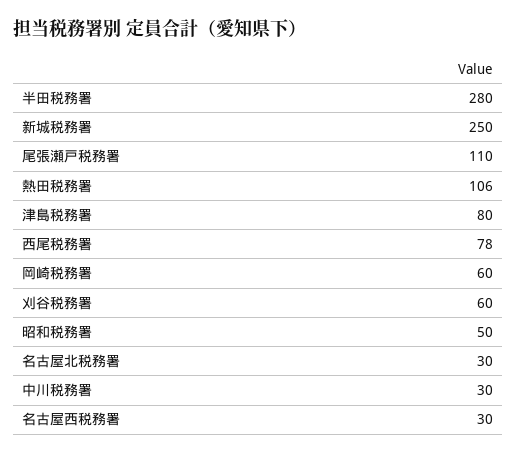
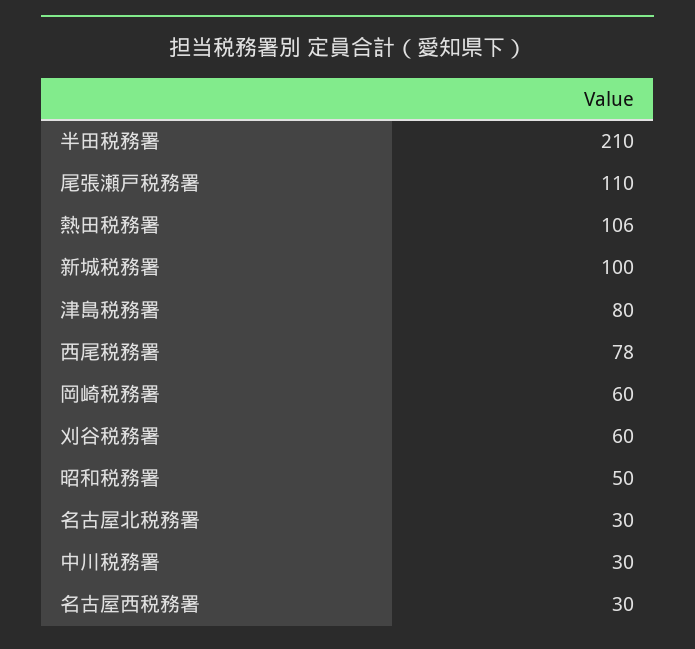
  {
-   "半田税務署": 280,
+   "半田税務署": 210,
-   "新城税務署": 250,
+   "新城税務署": 100,
    "尾張瀬戸税務署": 110,
    "熱田税務署": 106,
    "津島税務署": 80,
    "西尾税務署": 78,
    "岡崎税務署": 60,
    "刈谷税務署": 60,
    "昭和税務署": 50,
    "名古屋北税務署": 30,
    "中川税務署": 30,
    "名古屋西税務署": 30
  }

